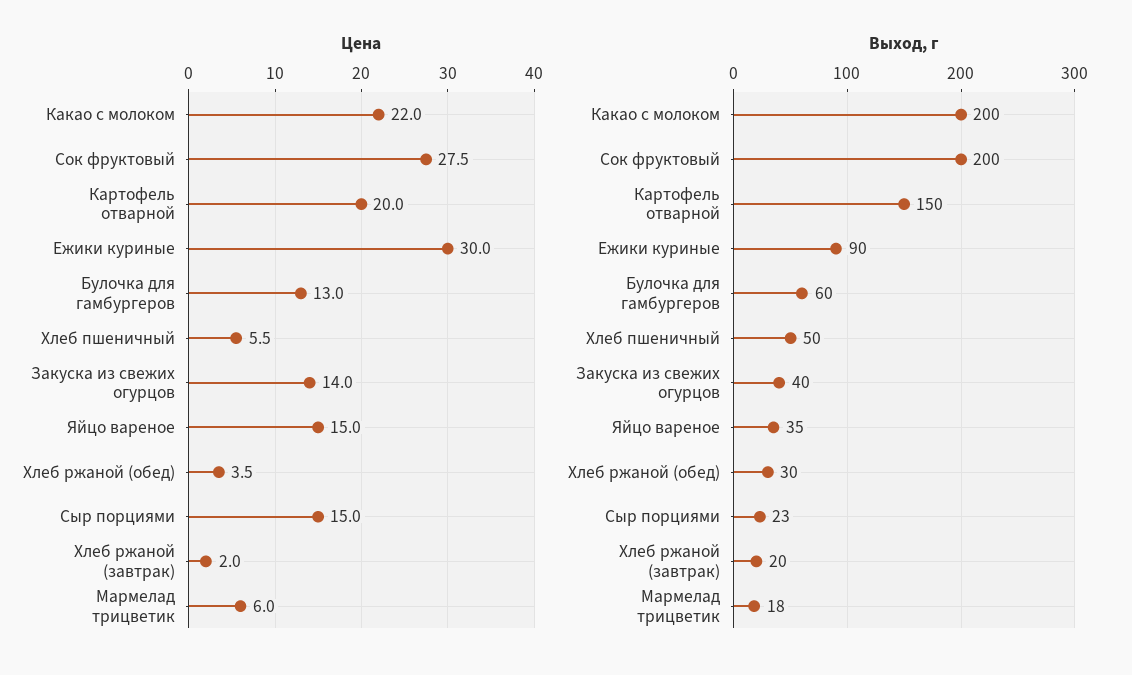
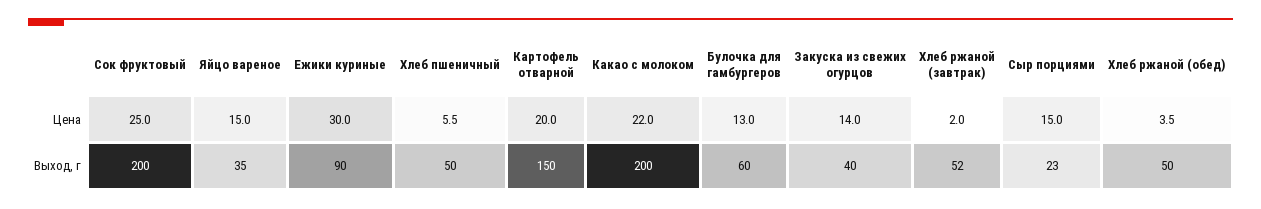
  {
    "Цена": {
      "Какао с молоком": 22,
-     "Сок фруктовый": 27.5,
+     "Сок фруктовый": 25,
      "Картофель отварной": 20,
      "Ежики куриные": 30,
      "Булочка для гамбургеров": 13,
      "Хлеб пшеничный": 5.5,
      "Закуска из свежих огурцов": 14,
      "Яйцо вареное": 15,
      "Хлеб ржаной (обед)": 3.5,
      "Сыр порциями": 15,
-     "Хлеб ржаной (завтрак)": 2,
+     "Хлеб ржаной (завтрак)": 2
-     "Мармелад трицветик": 6
    },
    "Выход, г": {
      "Какао с молоком": 200,
      "Сок фруктовый": 200,
      "Картофель отварной": 150,
      "Ежики куриные": 90,
      "Булочка для гамбургеров": 60,
      "Хлеб пшеничный": 50,
      "Закуска из свежих огурцов": 40,
      "Яйцо вареное": 35,
-     "Хлеб ржаной (обед)": 30,
+     "Хлеб ржаной (обед)": 50,
      "Сыр порциями": 23,
-     "Хлеб ржаной (завтрак)": 20,
+     "Хлеб ржаной (завтрак)": 52
-     "Мармелад трицветик": 18
    }
  }

